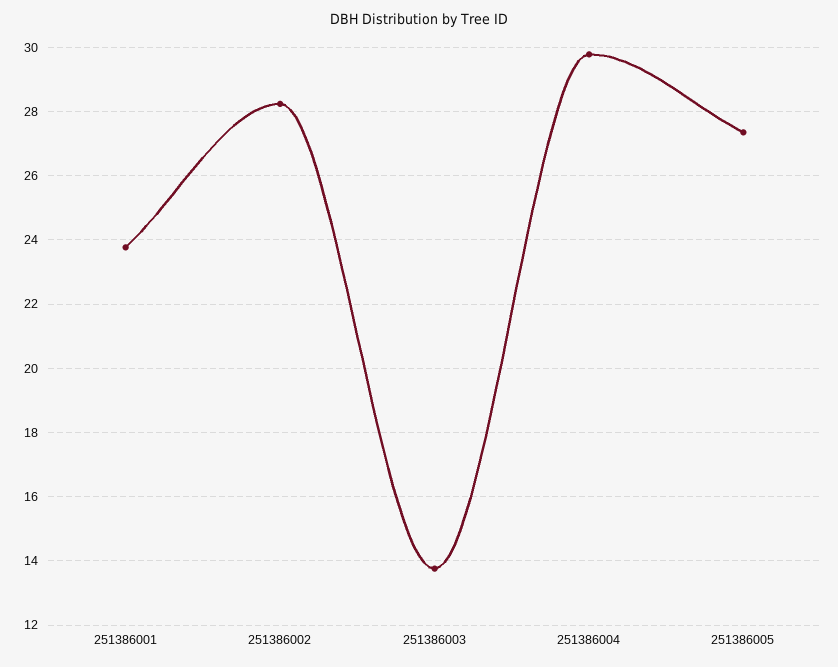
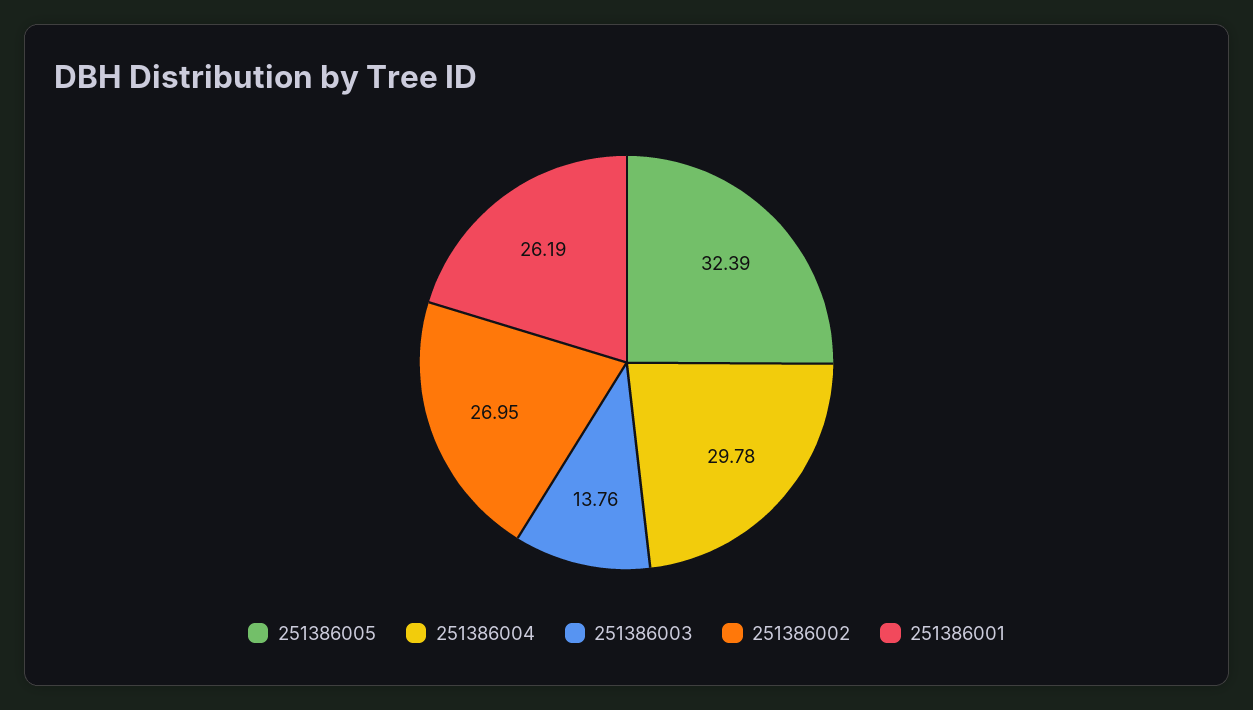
  {
-   "251386001": 23.8,
+   "251386001": 26.19,
-   "251386002": 28.2,
+   "251386002": 26.95,
    "251386003": 13.76,
    "251386004": 29.78,
-   "251386005": 27.4
+   "251386005": 32.39
  }

